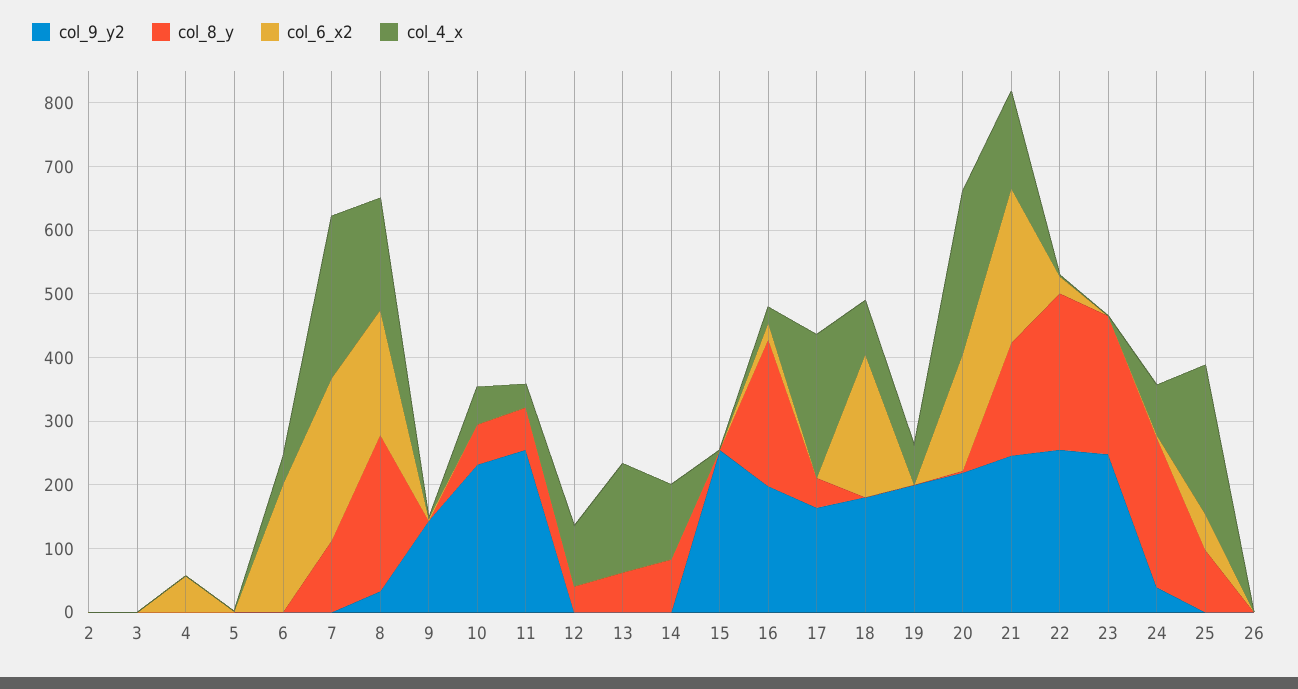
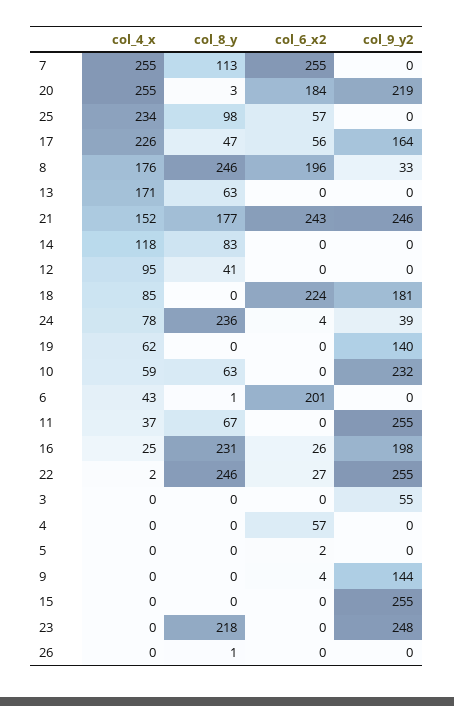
  {
    "col_9_y2": {
-     "2": 0,
-     "3": 0,
+     "3": 55,
      "4": 0,
      "5": 0,
      "6": 0,
      "7": 0,
      "8": 33,
      "9": 144,
      "10": 232,
      "11": 255,
      "12": 0,
      "13": 0,
      "14": 0,
      "15": 255,
      "16": 198,
      "17": 164,
      "18": 181,
-     "19": 200,
+     "19": 140,
      "20": 219,
      "21": 246,
      "22": 255,
      "23": 248,
      "24": 39,
      "25": 0,
      "26": 0
    },
    "col_8_y": {
-     "2": 0,
      "3": 0,
      "4": 0,
      "5": 0,
      "6": 1,
      "7": 113,
      "8": 246,
      "9": 0,
      "10": 63,
      "11": 67,
      "12": 41,
      "13": 63,
      "14": 83,
      "15": 0,
      "16": 231,
      "17": 47,
      "18": 0,
      "19": 0,
      "20": 3,
      "21": 177,
      "22": 246,
      "23": 218,
      "24": 236,
      "25": 98,
      "26": 1
    },
    "col_6_x2": {
-     "2": 0,
      "3": 0,
      "4": 57,
      "5": 2,
      "6": 201,
      "7": 255,
      "8": 196,
      "9": 4,
      "10": 0,
      "11": 0,
      "12": 0,
      "13": 0,
      "14": 0,
      "15": 0,
      "16": 26,
-     "17": 0,
+     "17": 56,
      "18": 224,
      "19": 0,
      "20": 184,
      "21": 243,
      "22": 27,
      "23": 0,
      "24": 4,
      "25": 57,
      "26": 0
    },
    "col_4_x": {
-     "2": 0,
      "3": 0,
      "4": 0,
      "5": 0,
      "6": 43,
      "7": 255,
      "8": 176,
      "9": 0,
      "10": 59,
      "11": 37,
      "12": 95,
      "13": 171,
      "14": 118,
      "15": 0,
      "16": 25,
      "17": 226,
      "18": 85,
      "19": 62,
      "20": 255,
      "21": 152,
      "22": 2,
      "23": 0,
      "24": 78,
      "25": 234,
      "26": 0
    }
  }

